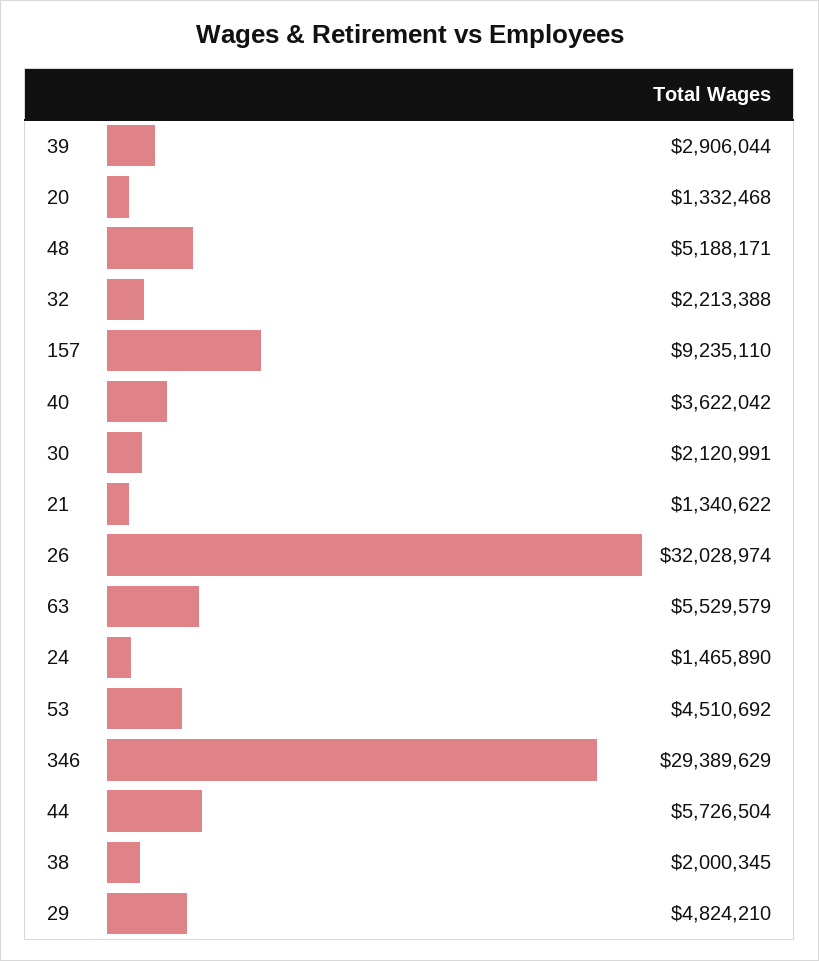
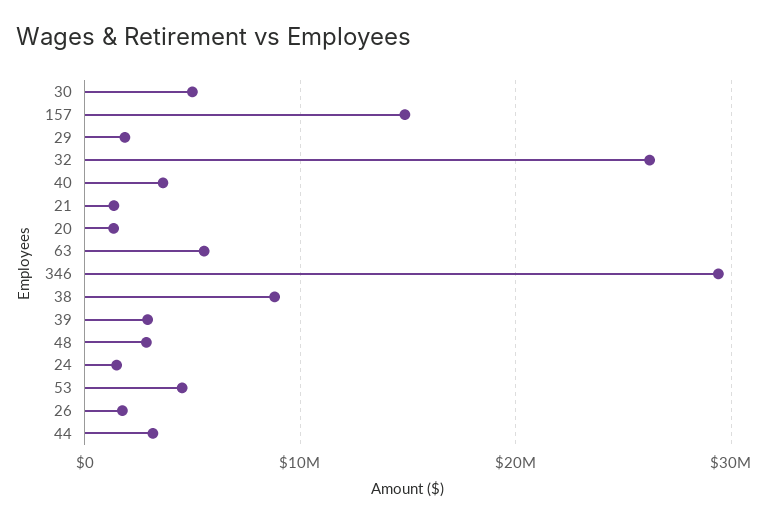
  {
    "39": 2906044,
    "20": 1332468,
-   "48": 5188171,
+   "48": 3000000,
-   "32": 2213388,
+   "32": 26000000,
-   "157": 9235110,
+   "157": 15000000,
    "40": 3622042,
-   "30": 2120991,
+   "30": 5000000,
    "21": 1340622,
-   "26": 32028974,
+   "26": 2000000,
    "63": 5529579,
    "24": 1465890,
    "53": 4510692,
    "346": 29389629,
-   "44": 5726504,
+   "44": 3000000,
-   "38": 2000345,
+   "38": 9000000,
-   "29": 4824210
+   "29": 2000000
  }

